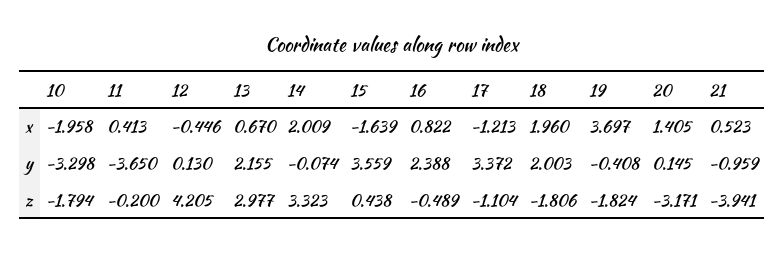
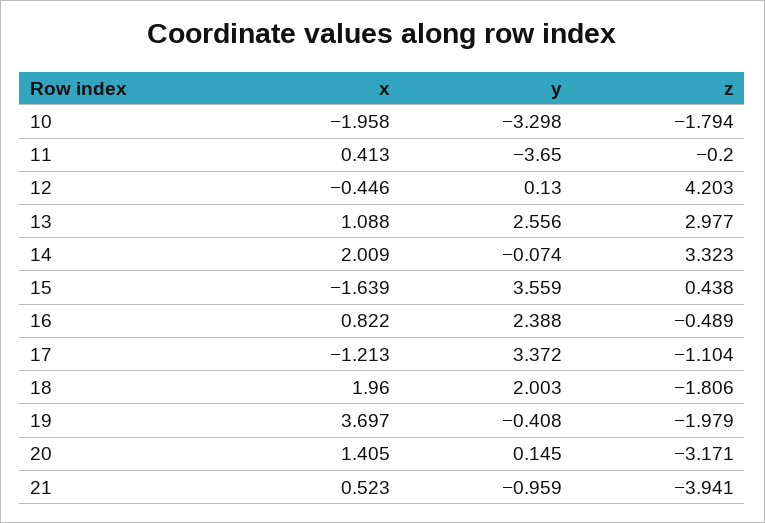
  {
    "10": {
      "x": -1.958,
      "y": -3.298,
      "z": -1.794
    },
    "11": {
      "x": 0.413,
      "y": -3.65,
      "z": -0.2
    },
    "12": {
      "x": -0.446,
      "y": 0.13,
-     "z": 4.205
+     "z": 4.203
    },
    "13": {
-     "x": 0.67,
+     "x": 1.088,
-     "y": 2.155,
+     "y": 2.556,
      "z": 2.977
    },
    "14": {
      "x": 2.009,
      "y": -0.074,
      "z": 3.323
    },
    "15": {
      "x": -1.639,
      "y": 3.559,
      "z": 0.438
    },
    "16": {
      "x": 0.822,
      "y": 2.388,
      "z": -0.489
    },
    "17": {
      "x": -1.213,
      "y": 3.372,
      "z": -1.104
    },
    "18": {
      "x": 1.96,
      "y": 2.003,
      "z": -1.806
    },
    "19": {
      "x": 3.697,
      "y": -0.408,
-     "z": -1.824
+     "z": -1.979
    },
    "20": {
      "x": 1.405,
      "y": 0.145,
      "z": -3.171
    },
    "21": {
      "x": 0.523,
      "y": -0.959,
      "z": -3.941
    }
  }

